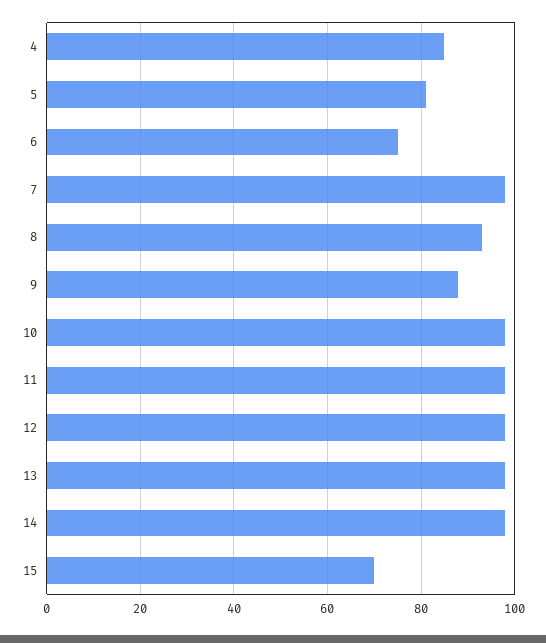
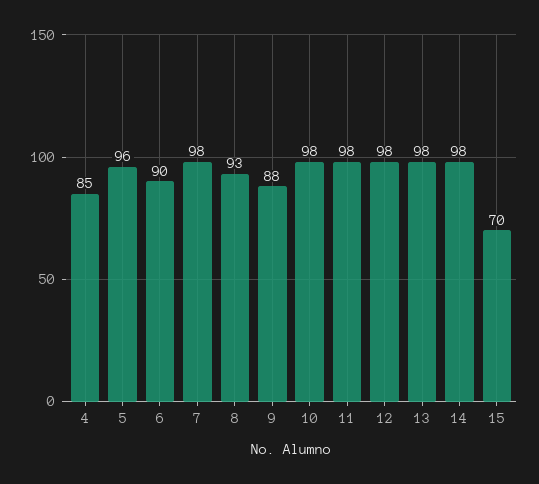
  {
    "4": 85,
-   "5": 80,
+   "5": 96,
-   "6": 75,
+   "6": 90,
    "7": 98,
    "8": 93,
    "9": 88,
    "10": 98,
    "11": 98,
    "12": 98,
    "13": 98,
    "14": 98,
    "15": 70
  }

